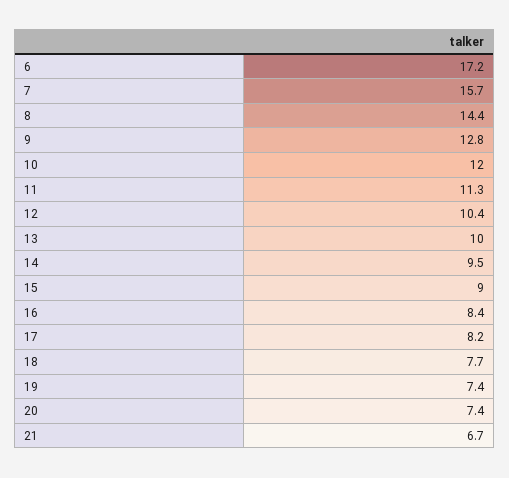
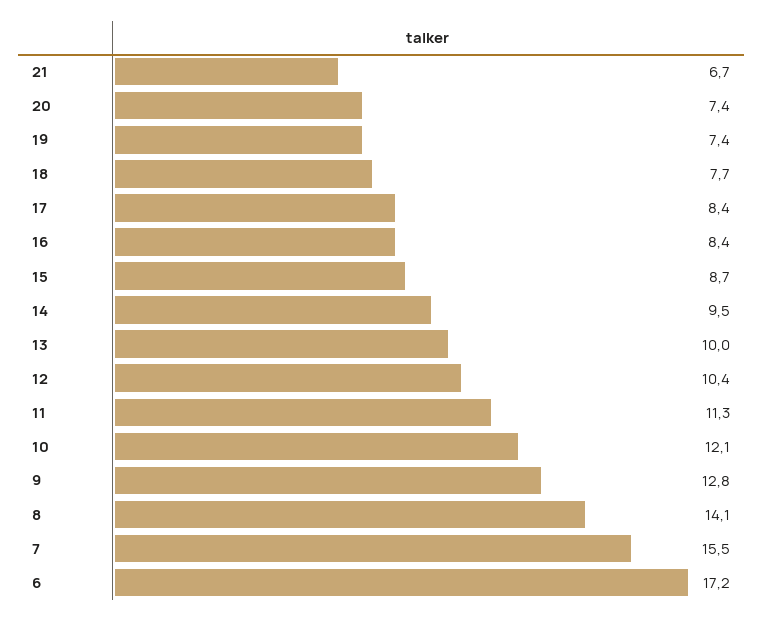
  {
    "6": 17.2,
-   "7": 15.7,
+   "7": 15.5,
-   "8": 14.4,
+   "8": 14.1,
    "9": 12.8,
-   "10": 12,
+   "10": 12.1,
    "11": 11.3,
    "12": 10.4,
    "13": 10,
    "14": 9.5,
-   "15": 9,
+   "15": 8.7,
    "16": 8.4,
-   "17": 8.2,
+   "17": 8.4,
    "18": 7.7,
    "19": 7.4,
    "20": 7.4,
    "21": 6.7
  }

